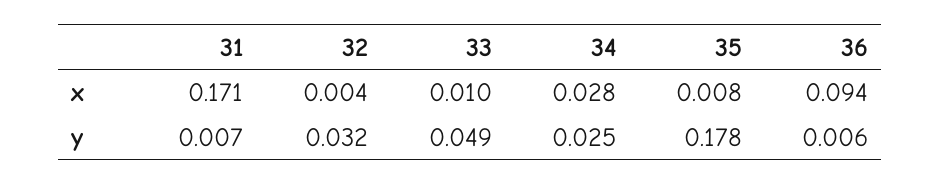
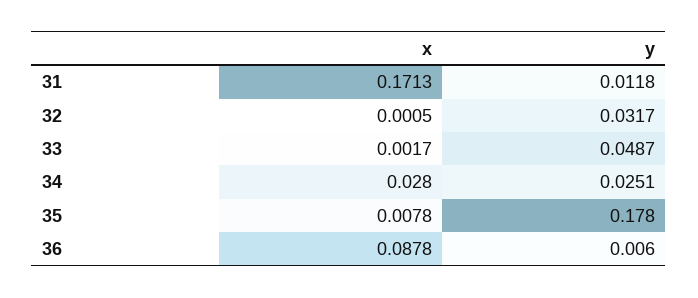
  {
    "31": {
      "x": 0.1713,
-     "y": 0.007
+     "y": 0.0118
    },
    "32": {
-     "x": 0.004,
+     "x": 0.0005,
      "y": 0.0317
    },
    "33": {
-     "x": 0.01,
+     "x": 0.0017,
      "y": 0.0487
    },
    "34": {
      "x": 0.028,
      "y": 0.0251
    },
    "35": {
      "x": 0.0078,
      "y": 0.178
    },
    "36": {
-     "x": 0.094,
+     "x": 0.0878,
      "y": 0.006
    }
  }

